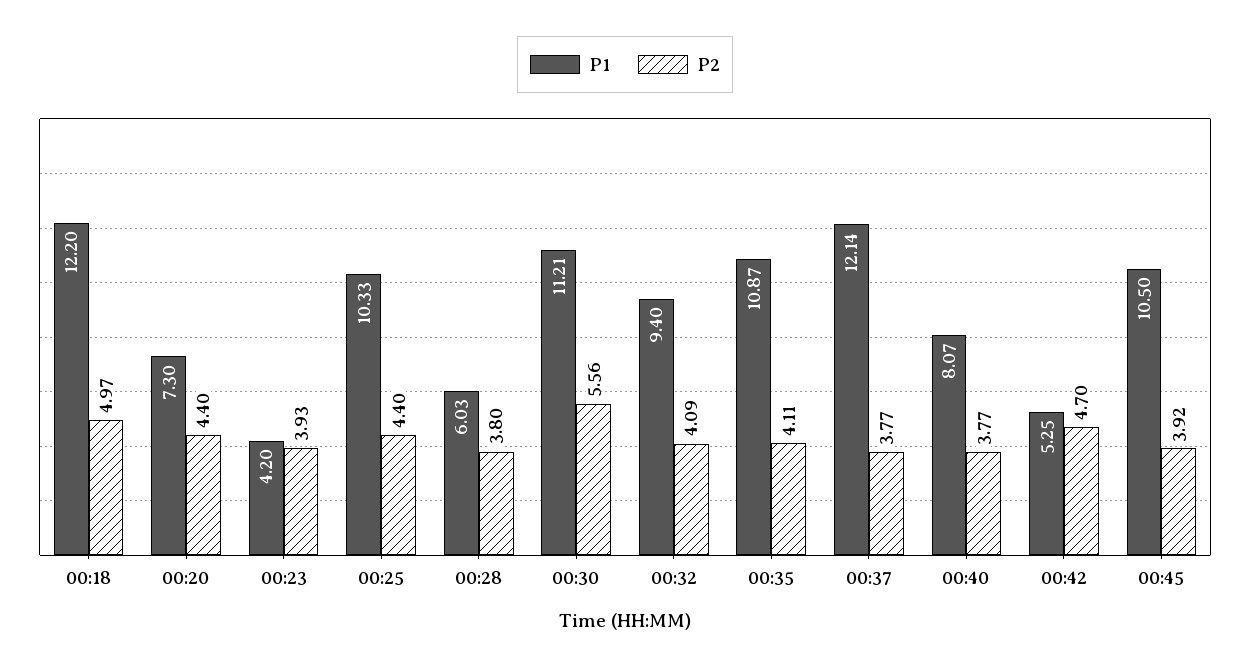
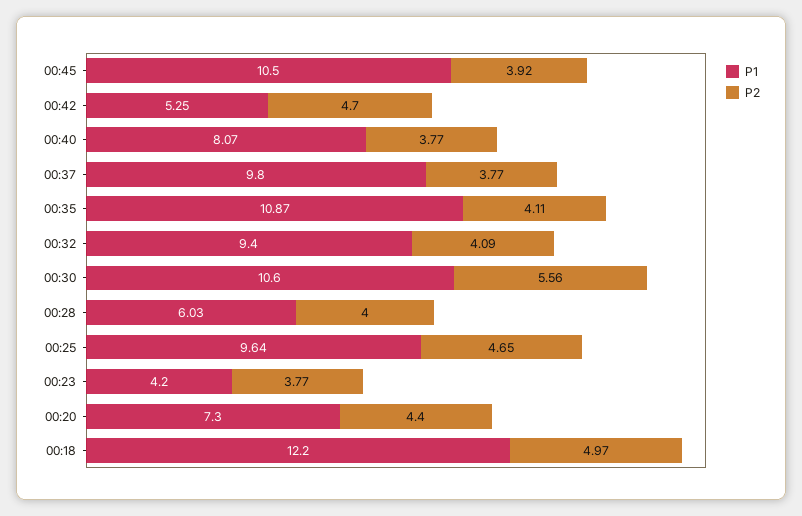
  {
    "P1": {
      "00:18": 12.2,
      "00:20": 7.3,
      "00:23": 4.2,
-     "00:25": 10.33,
+     "00:25": 9.64,
      "00:28": 6.03,
-     "00:30": 11.21,
+     "00:30": 10.6,
      "00:32": 9.4,
      "00:35": 10.87,
-     "00:37": 12.14,
+     "00:37": 9.8,
      "00:40": 8.07,
      "00:42": 5.25,
      "00:45": 10.5
    },
    "P2": {
      "00:18": 4.97,
      "00:20": 4.4,
-     "00:23": 3.93,
+     "00:23": 3.77,
-     "00:25": 4.4,
+     "00:25": 4.65,
-     "00:28": 3.8,
+     "00:28": 4,
      "00:30": 5.56,
      "00:32": 4.09,
      "00:35": 4.11,
      "00:37": 3.77,
      "00:40": 3.77,
      "00:42": 4.7,
      "00:45": 3.92
    }
  }

